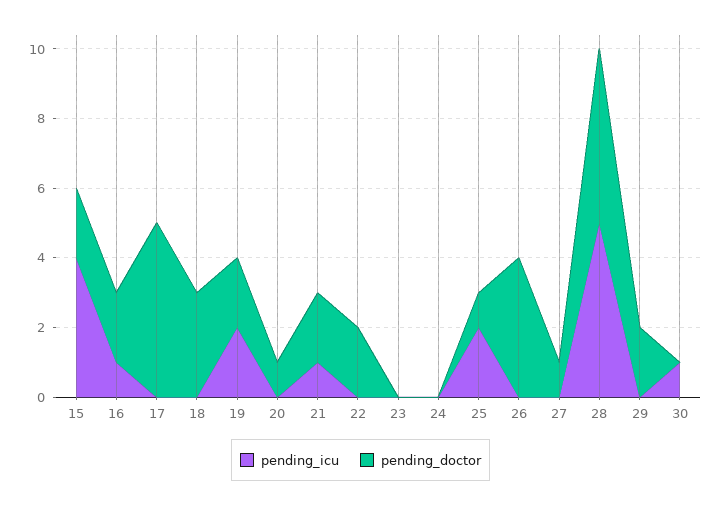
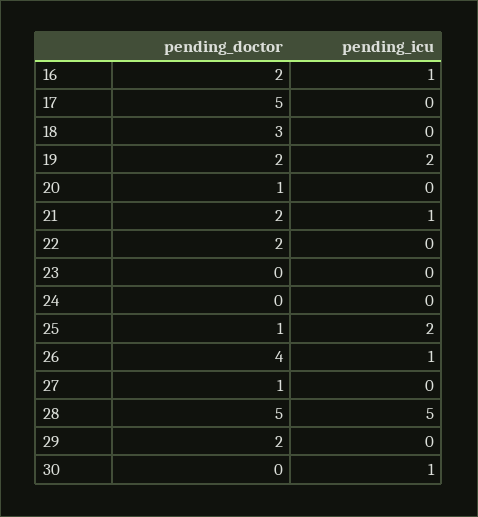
  {
    "pending_icu": {
-     "15": 4,
      "16": 1,
      "17": 0,
      "18": 0,
      "19": 2,
      "20": 0,
      "21": 1,
      "22": 0,
      "23": 0,
      "24": 0,
      "25": 2,
-     "26": 0,
+     "26": 1,
      "27": 0,
      "28": 5,
      "29": 0,
      "30": 1
    },
    "pending_doctor": {
-     "15": 2,
      "16": 2,
      "17": 5,
      "18": 3,
      "19": 2,
      "20": 1,
      "21": 2,
      "22": 2,
      "23": 0,
      "24": 0,
      "25": 1,
      "26": 4,
      "27": 1,
      "28": 5,
      "29": 2,
      "30": 0
    }
  }

